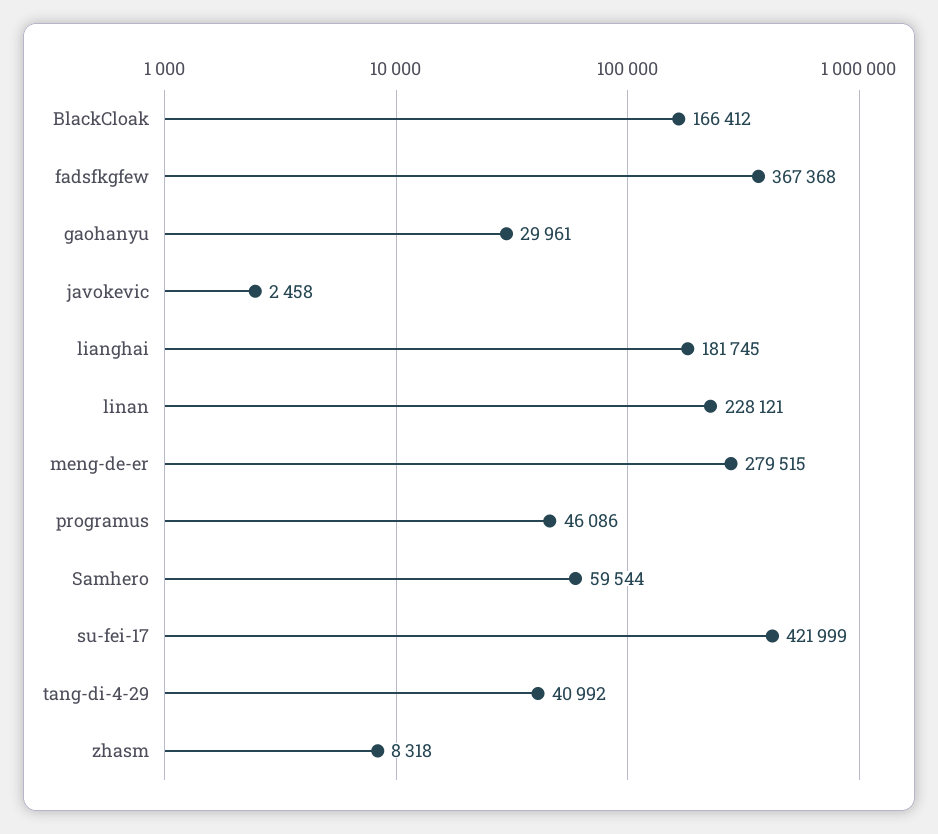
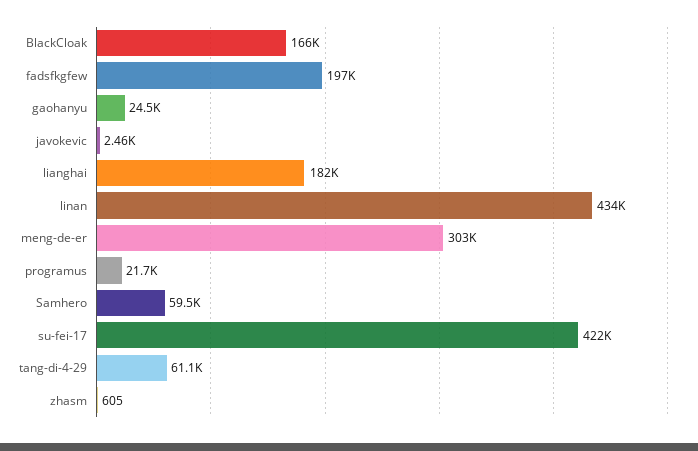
  {
    "BlackCloak": 166412,
-   "fadsfkgfew": 367368,
+   "fadsfkgfew": 197000,
-   "gaohanyu": 29961,
+   "gaohanyu": 24500,
    "javokevic": 2458,
    "lianghai": 181745,
-   "linan": 228121,
+   "linan": 434000,
-   "meng-de-er": 279515,
+   "meng-de-er": 303000,
-   "programus": 46086,
+   "programus": 21700,
    "Samhero": 59544,
    "su-fei-17": 421999,
-   "tang-di-4-29": 40992,
+   "tang-di-4-29": 61100,
-   "zhasm": 8318
+   "zhasm": 605
  }

